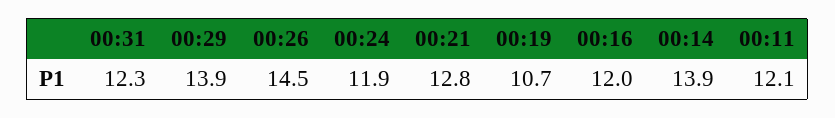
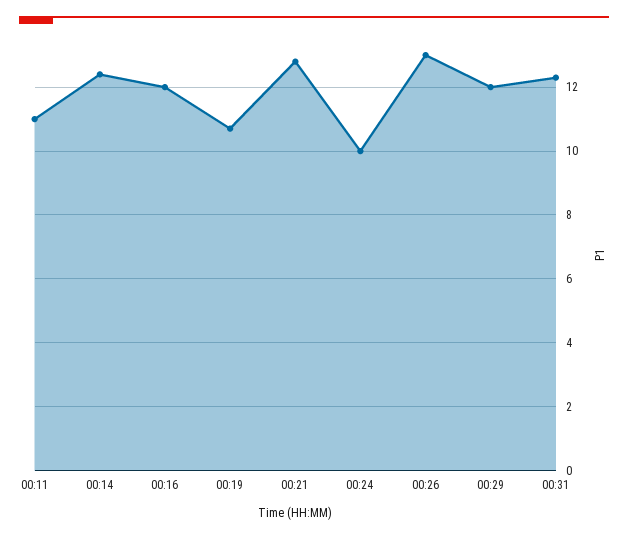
  {
    "00:31": 12.3,
-   "00:29": 13.9,
+   "00:29": 12,
-   "00:26": 14.5,
+   "00:26": 13,
-   "00:24": 11.9,
+   "00:24": 10,
    "00:21": 12.8,
    "00:19": 10.7,
    "00:16": 12,
-   "00:14": 13.9,
+   "00:14": 12.5,
-   "00:11": 12.1
+   "00:11": 11
  }

